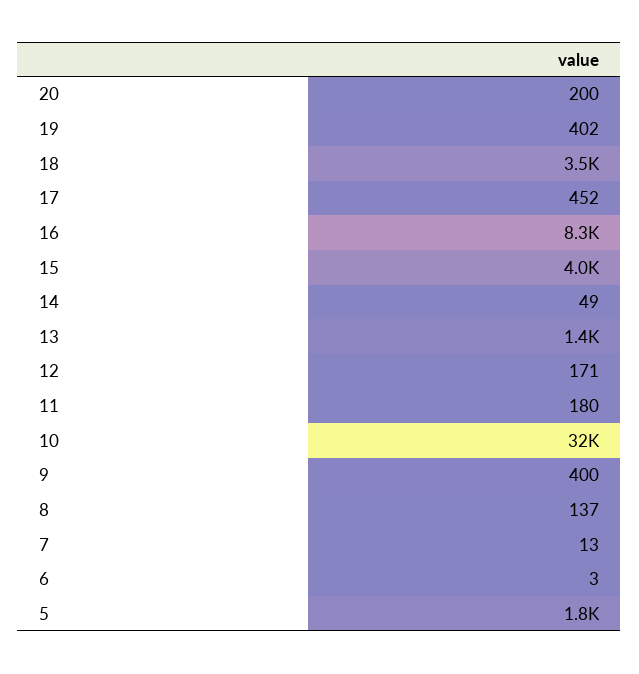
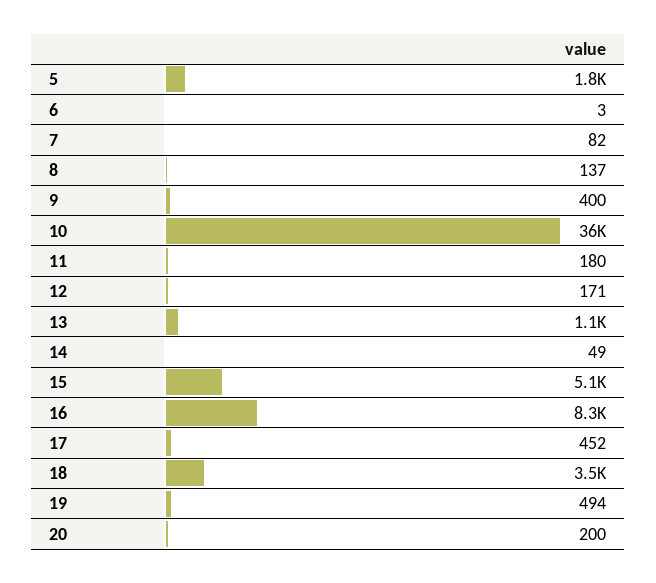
  {
    "20": 200,
-   "19": 402,
+   "19": 494,
    "18": 3500,
    "17": 452,
    "16": 8300,
-   "15": 4000,
+   "15": 5100,
    "14": 49,
-   "13": 1400,
+   "13": 1100,
    "12": 171,
    "11": 180,
-   "10": 32000,
+   "10": 36000,
    "9": 400,
    "8": 137,
-   "7": 13,
+   "7": 82,
    "6": 3,
    "5": 1800
  }

